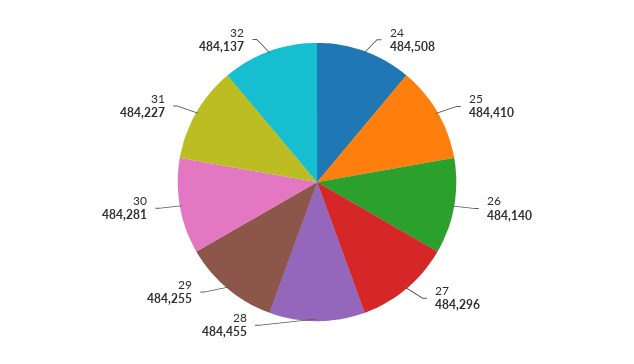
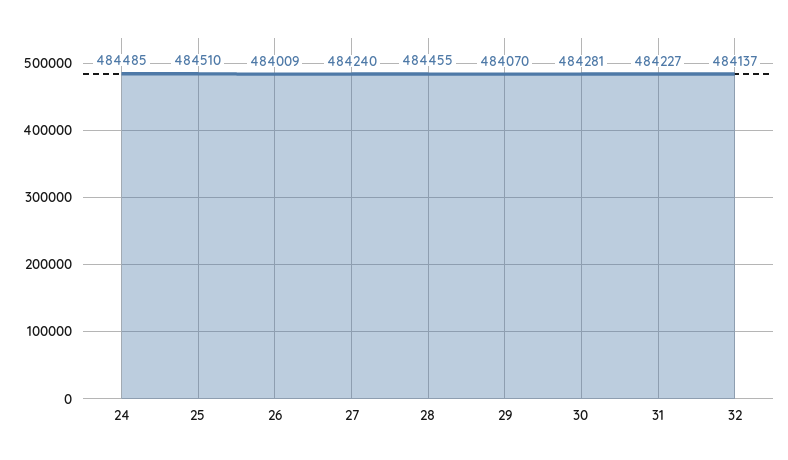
  {
-   "24": 484508,
+   "24": 484485,
-   "25": 484410,
+   "25": 484510,
-   "26": 484140,
+   "26": 484009,
-   "27": 484296,
+   "27": 484240,
    "28": 484455,
-   "29": 484255,
+   "29": 484070,
    "30": 484281,
    "31": 484227,
    "32": 484137
  }

